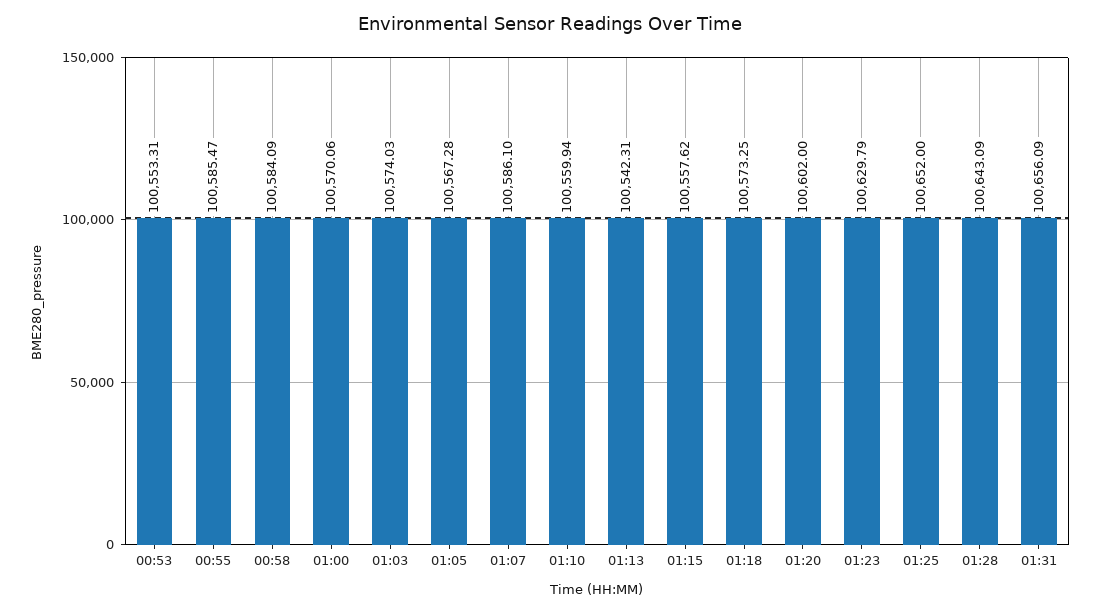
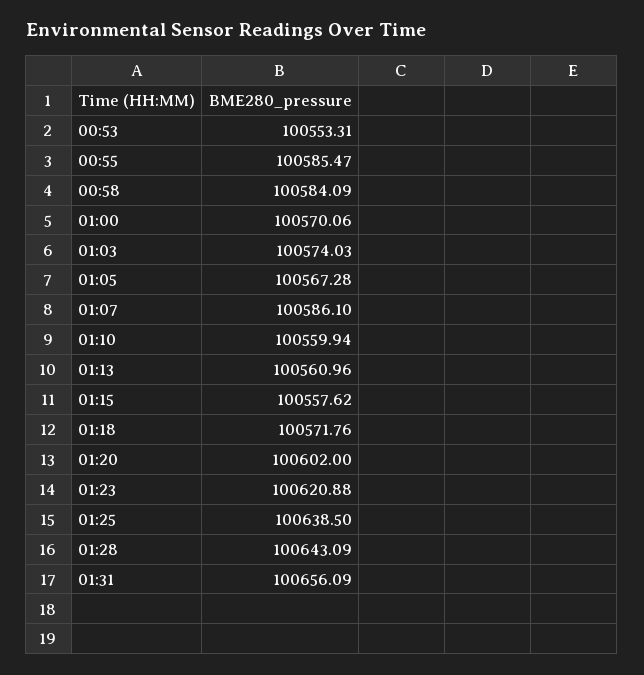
  {
    "00:53": 100553.31,
    "00:55": 100585.47,
    "00:58": 100584.09,
    "01:00": 100570.06,
    "01:03": 100574.03,
    "01:05": 100567.28,
    "01:07": 100586.1,
    "01:10": 100559.94,
-   "01:13": 100542.31,
+   "01:13": 100560.96,
    "01:15": 100557.62,
-   "01:18": 100573.25,
+   "01:18": 100571.76,
    "01:20": 100602,
-   "01:23": 100629.79,
+   "01:23": 100620.88,
-   "01:25": 100652,
+   "01:25": 100638.5,
    "01:28": 100643.09,
    "01:31": 100656.09
  }

